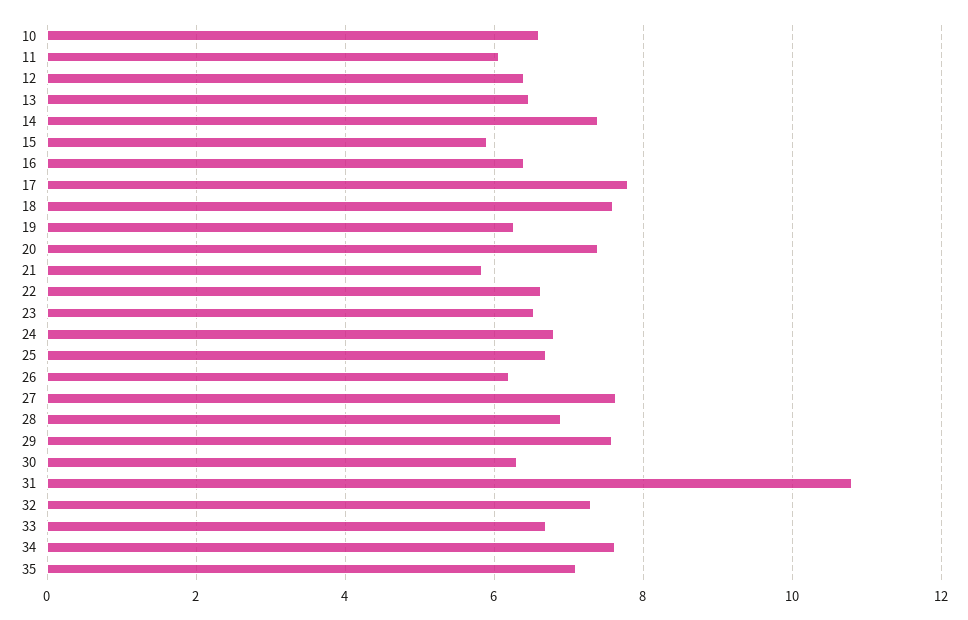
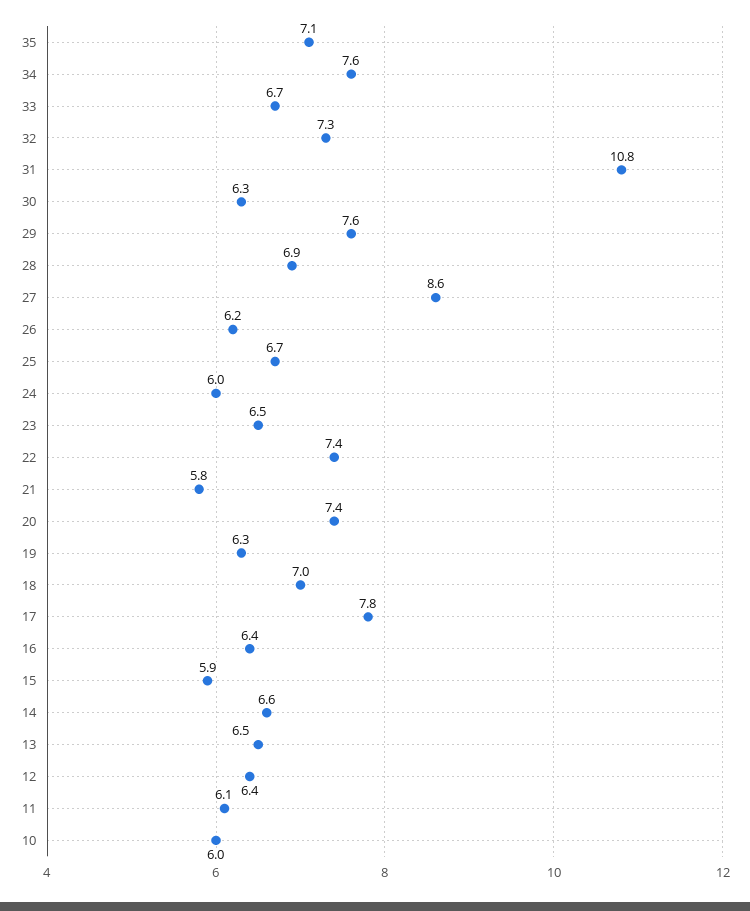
  {
-   "10": 6.6,
+   "10": 6,
    "11": 6.1,
    "12": 6.4,
    "13": 6.5,
-   "14": 7.4,
+   "14": 6.6,
    "15": 5.9,
    "16": 6.4,
    "17": 7.8,
-   "18": 7.6,
+   "18": 7,
    "19": 6.3,
    "20": 7.4,
    "21": 5.8,
-   "22": 6.6,
+   "22": 7.4,
    "23": 6.5,
-   "24": 6.8,
+   "24": 6,
    "25": 6.7,
    "26": 6.2,
-   "27": 7.6,
+   "27": 8.6,
    "28": 6.9,
    "29": 7.6,
    "30": 6.3,
    "31": 10.8,
    "32": 7.3,
    "33": 6.7,
    "34": 7.6,
    "35": 7.1
  }

